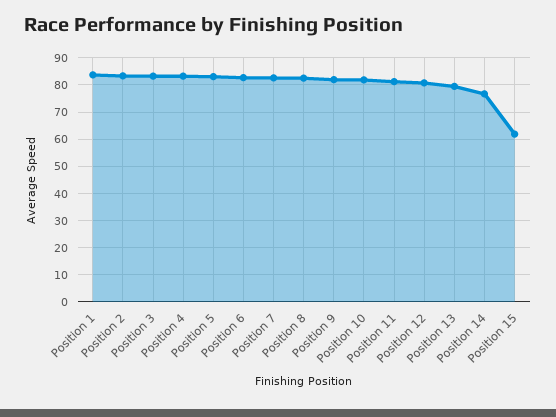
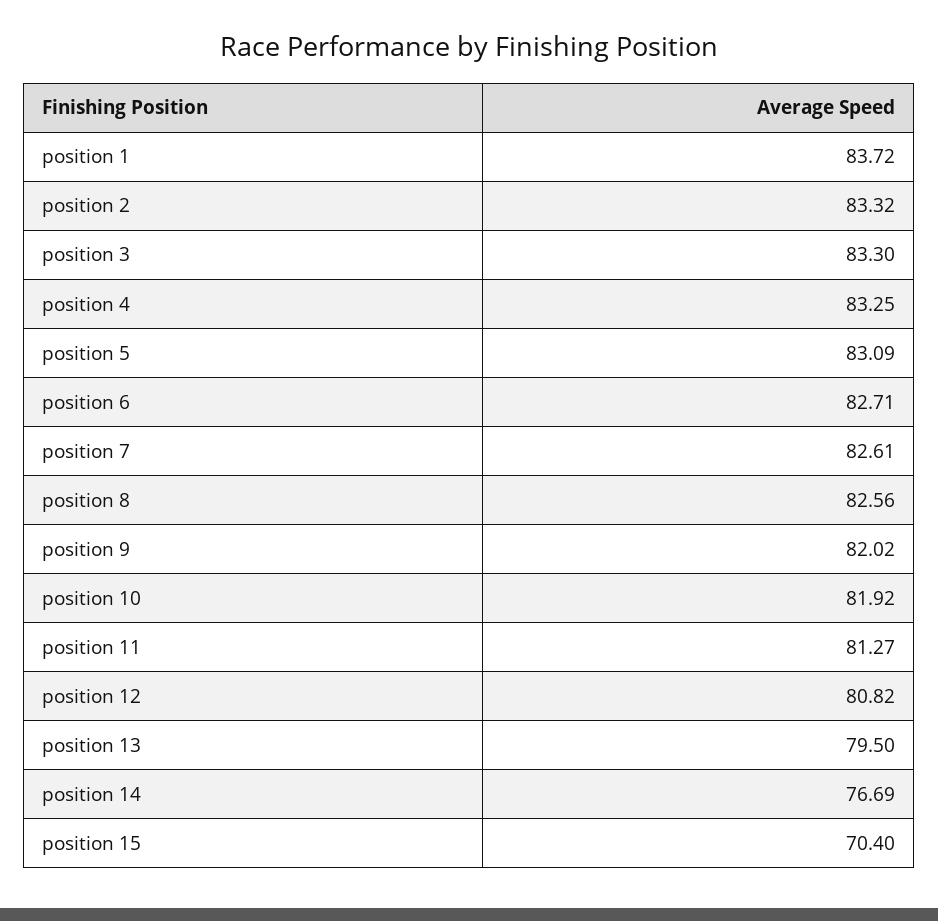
  {
    "Position 1": 83.72,
    "Position 2": 83.32,
    "Position 3": 83.3,
    "Position 4": 83.25,
    "Position 5": 83.09,
    "Position 6": 82.71,
    "Position 7": 82.61,
    "Position 8": 82.56,
    "Position 9": 82.02,
    "Position 10": 81.92,
    "Position 11": 81.27,
    "Position 12": 80.82,
    "Position 13": 79.5,
    "Position 14": 76.69,
-   "Position 15": 62.5
+   "Position 15": 70.4
  }

